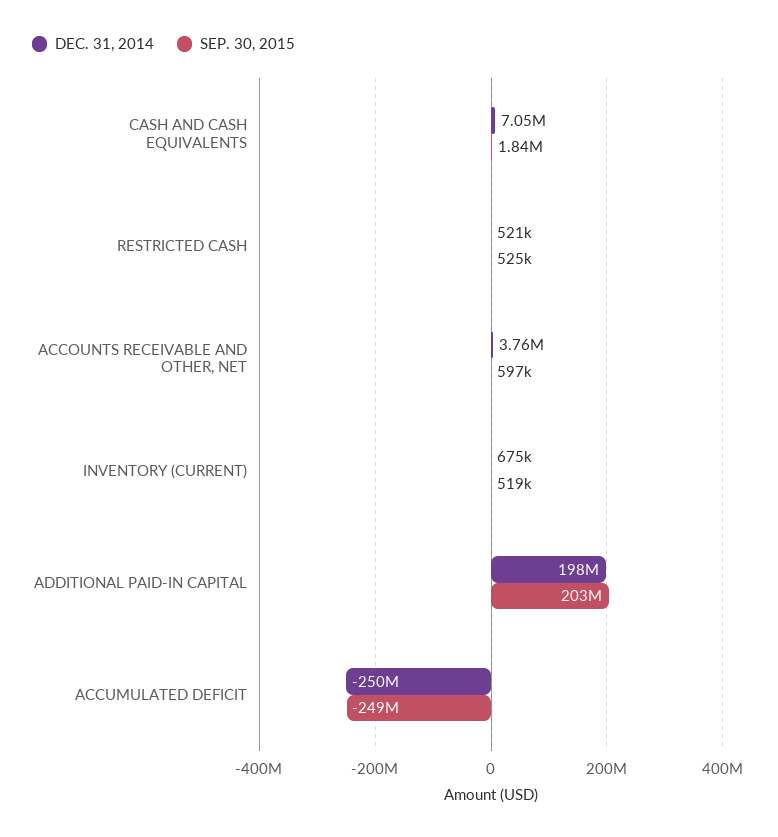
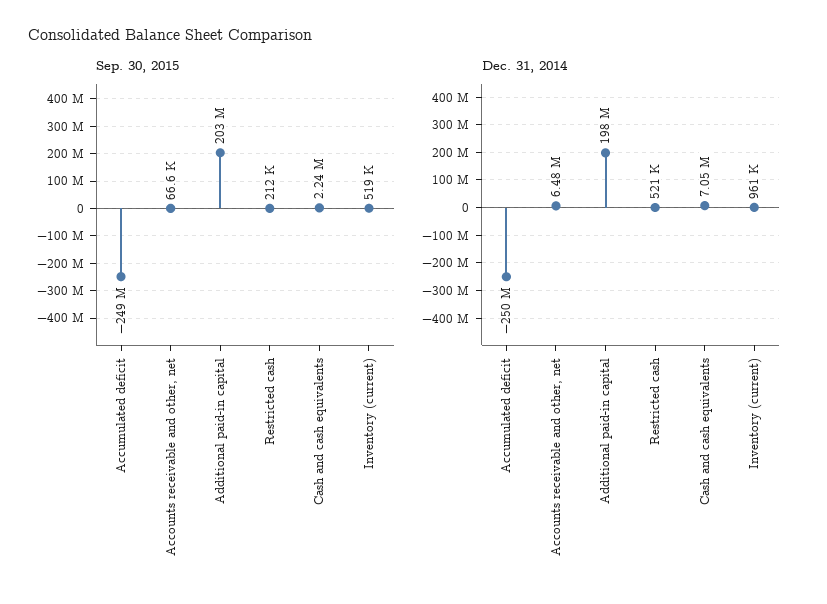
  {
    "DEC. 31, 2014": {
      "CASH AND CASH EQUIVALENTS": 7050000,
      "RESTRICTED CASH": 521000,
-     "ACCOUNTS RECEIVABLE AND OTHER, NET": 3760000,
+     "ACCOUNTS RECEIVABLE AND OTHER, NET": 6480000,
-     "INVENTORY (CURRENT)": 675000,
+     "INVENTORY (CURRENT)": 961000,
      "ADDITIONAL PAID-IN CAPITAL": 198000000,
      "ACCUMULATED DEFICIT": -250000000
    },
    "SEP. 30, 2015": {
-     "CASH AND CASH EQUIVALENTS": 1840000,
+     "CASH AND CASH EQUIVALENTS": 2240000,
-     "RESTRICTED CASH": 525000,
+     "RESTRICTED CASH": 212000,
-     "ACCOUNTS RECEIVABLE AND OTHER, NET": 597000,
+     "ACCOUNTS RECEIVABLE AND OTHER, NET": 66600,
      "INVENTORY (CURRENT)": 519000,
      "ADDITIONAL PAID-IN CAPITAL": 203000000,
      "ACCUMULATED DEFICIT": -249000000
    }
  }

